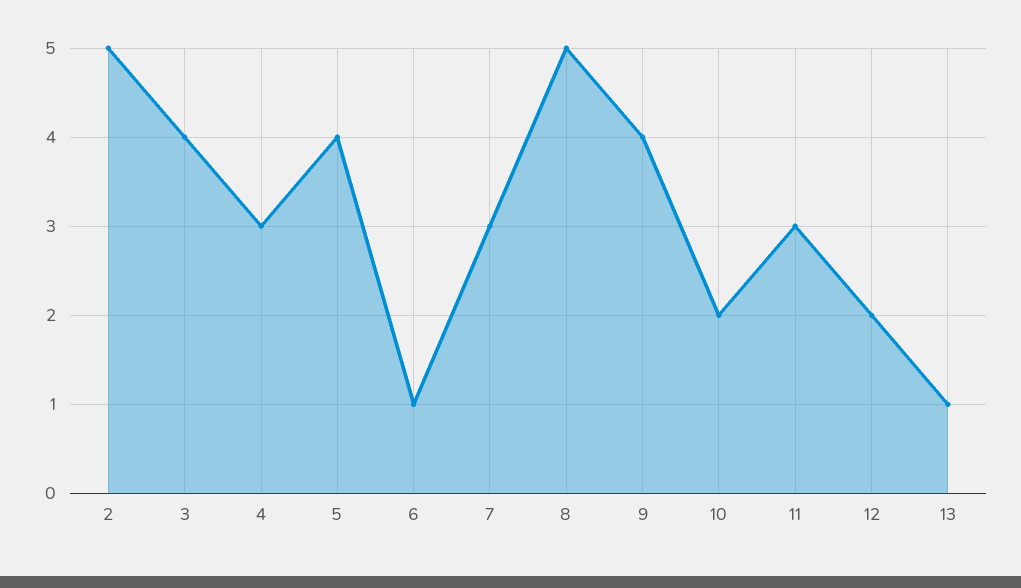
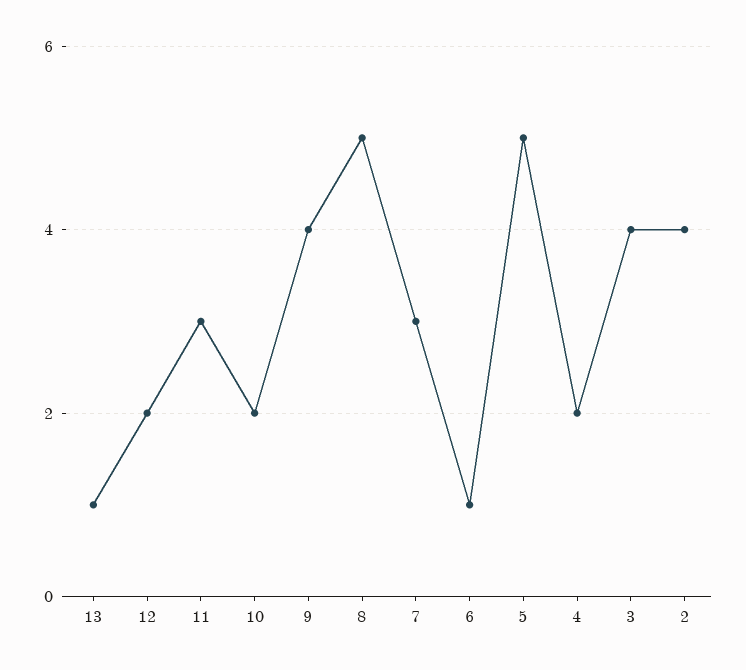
  {
-   "2": 5,
+   "2": 4,
    "3": 4,
-   "4": 3,
+   "4": 2,
-   "5": 4,
+   "5": 5,
    "6": 1,
    "7": 3,
    "8": 5,
    "9": 4,
    "10": 2,
    "11": 3,
    "12": 2,
    "13": 1
  }

